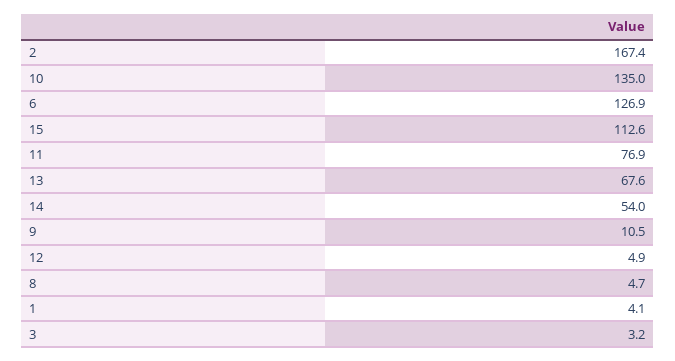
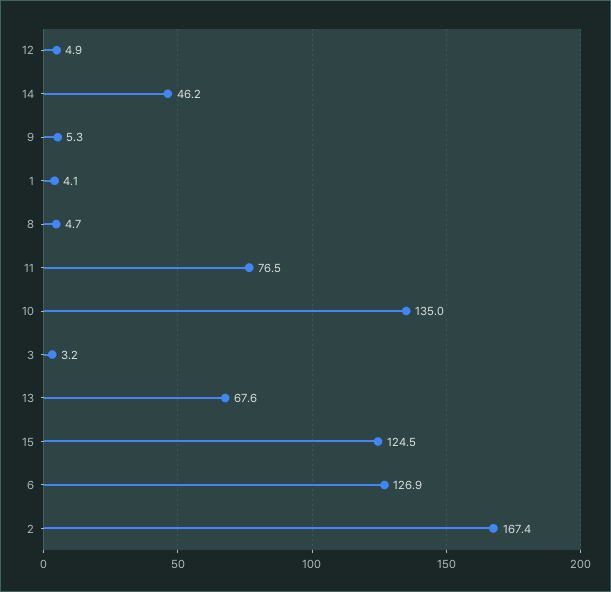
  {
    "2": 167.4,
    "10": 135,
    "6": 126.9,
-   "15": 112.6,
+   "15": 124.5,
-   "11": 76.9,
+   "11": 76.5,
    "13": 67.6,
-   "14": 54,
+   "14": 46.2,
-   "9": 10.5,
+   "9": 5.3,
    "12": 4.9,
    "8": 4.7,
    "1": 4.1,
    "3": 3.2
  }

